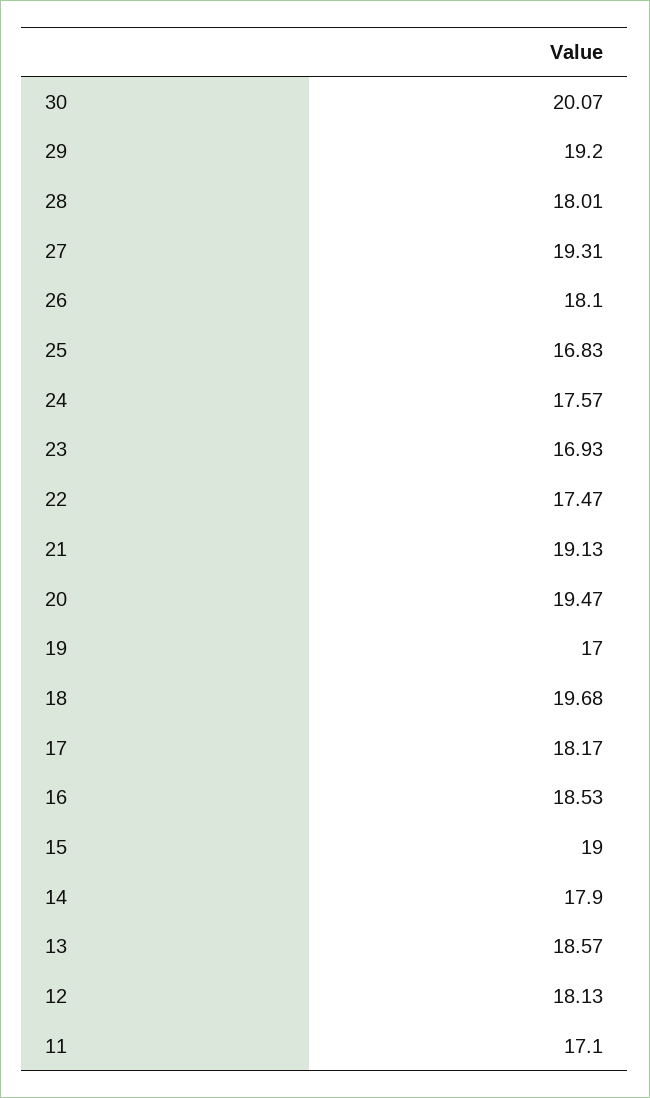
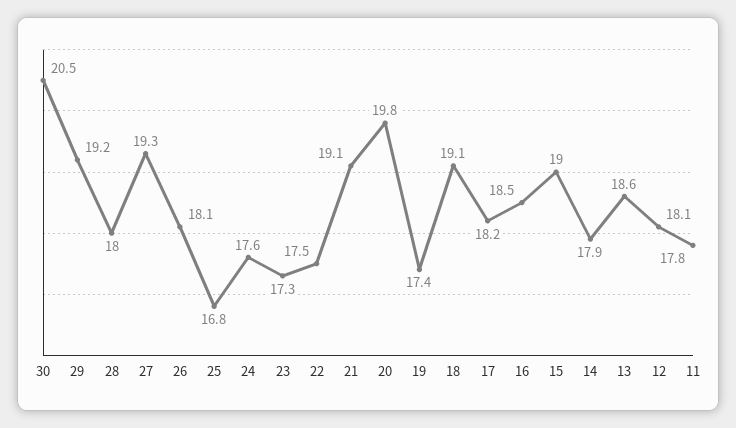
  {
-   "30": 20.07,
+   "30": 20.5,
    "29": 19.2,
    "28": 18.01,
    "27": 19.31,
    "26": 18.1,
    "25": 16.83,
    "24": 17.57,
-   "23": 16.93,
+   "23": 17.3,
    "22": 17.47,
    "21": 19.13,
-   "20": 19.47,
+   "20": 19.8,
-   "19": 17,
+   "19": 17.4,
-   "18": 19.68,
+   "18": 19.1,
    "17": 18.17,
    "16": 18.53,
    "15": 19,
    "14": 17.9,
    "13": 18.57,
    "12": 18.13,
-   "11": 17.1
+   "11": 17.8
  }

